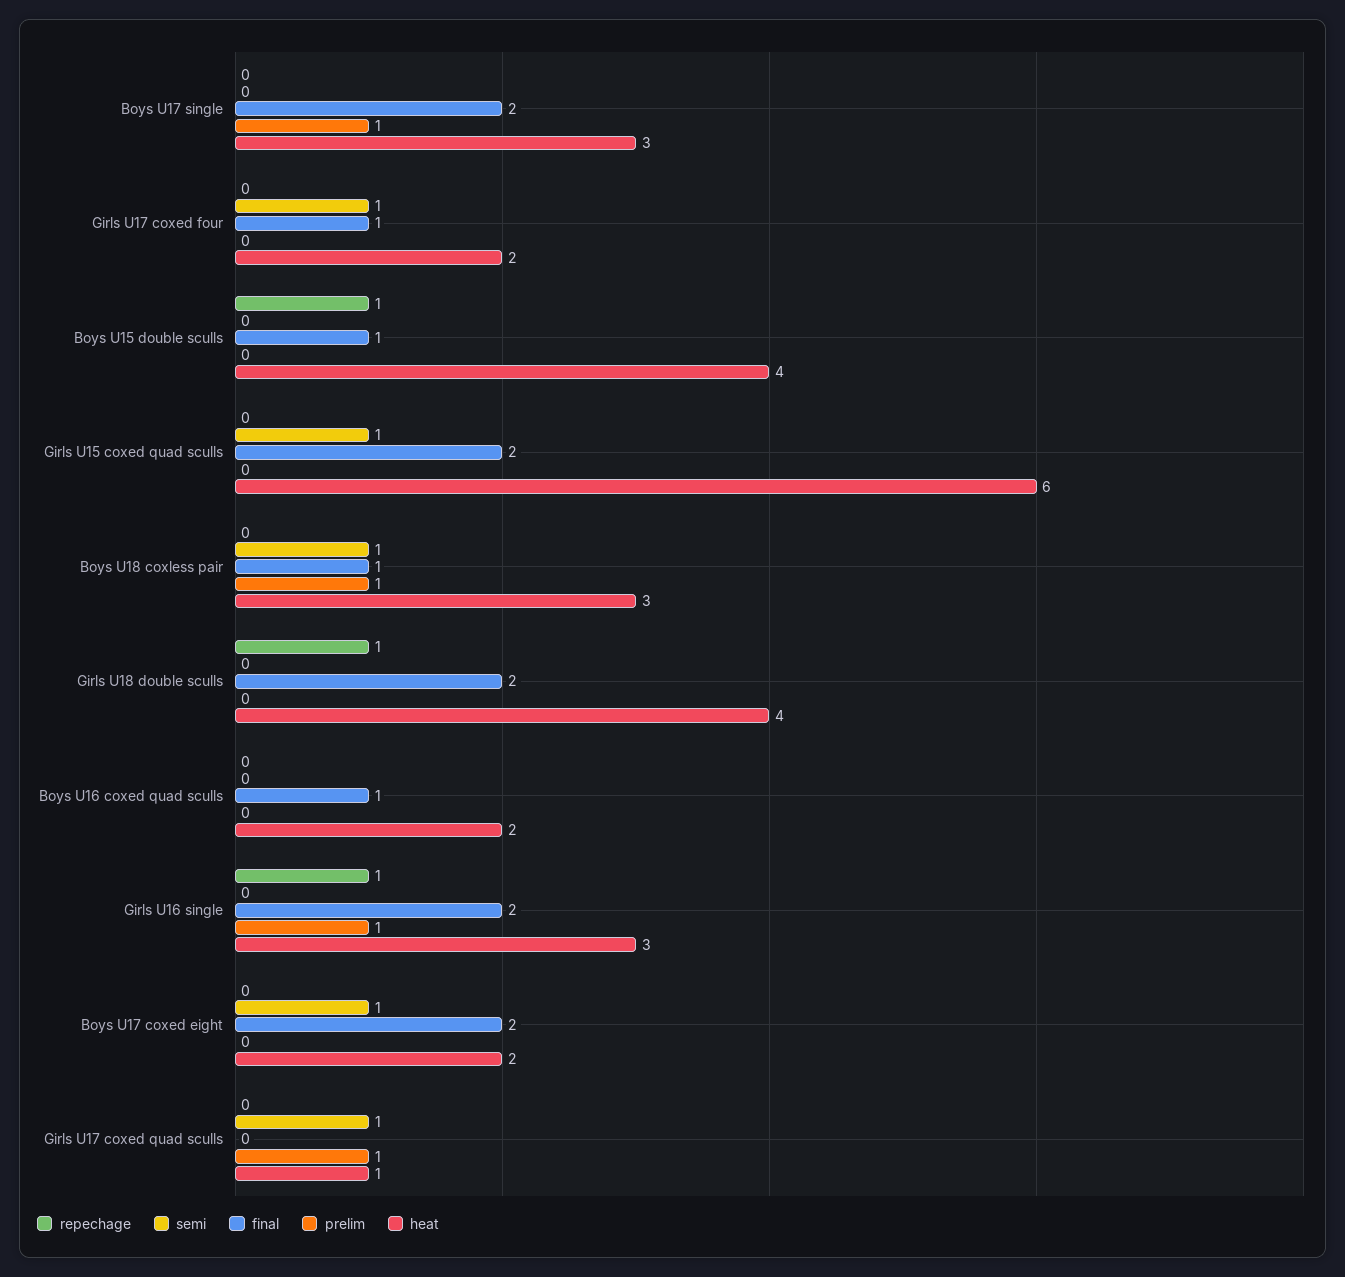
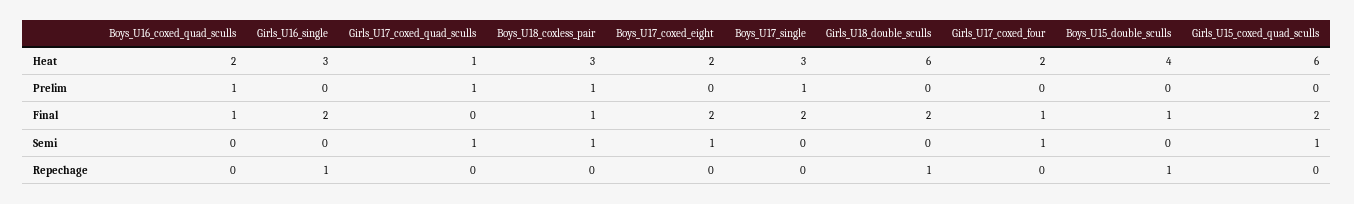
  {
    "repechage": {
      "Boys U17 single": 0,
      "Girls U17 coxed four": 0,
      "Boys U15 double sculls": 1,
      "Girls U15 coxed quad sculls": 0,
      "Boys U18 coxless pair": 0,
      "Girls U18 double sculls": 1,
      "Boys U16 coxed quad sculls": 0,
      "Girls U16 single": 1,
      "Boys U17 coxed eight": 0,
      "Girls U17 coxed quad sculls": 0
    },
    "semi": {
      "Boys U17 single": 0,
      "Girls U17 coxed four": 1,
      "Boys U15 double sculls": 0,
      "Girls U15 coxed quad sculls": 1,
      "Boys U18 coxless pair": 1,
      "Girls U18 double sculls": 0,
      "Boys U16 coxed quad sculls": 0,
      "Girls U16 single": 0,
      "Boys U17 coxed eight": 1,
      "Girls U17 coxed quad sculls": 1
    },
    "final": {
      "Boys U17 single": 2,
      "Girls U17 coxed four": 1,
      "Boys U15 double sculls": 1,
      "Girls U15 coxed quad sculls": 2,
      "Boys U18 coxless pair": 1,
      "Girls U18 double sculls": 2,
      "Boys U16 coxed quad sculls": 1,
      "Girls U16 single": 2,
      "Boys U17 coxed eight": 2,
      "Girls U17 coxed quad sculls": 0
    },
    "prelim": {
      "Boys U17 single": 1,
      "Girls U17 coxed four": 0,
      "Boys U15 double sculls": 0,
      "Girls U15 coxed quad sculls": 0,
      "Boys U18 coxless pair": 1,
      "Girls U18 double sculls": 0,
-     "Boys U16 coxed quad sculls": 0,
+     "Boys U16 coxed quad sculls": 1,
-     "Girls U16 single": 1,
+     "Girls U16 single": 0,
      "Boys U17 coxed eight": 0,
      "Girls U17 coxed quad sculls": 1
    },
    "heat": {
      "Boys U17 single": 3,
      "Girls U17 coxed four": 2,
      "Boys U15 double sculls": 4,
      "Girls U15 coxed quad sculls": 6,
      "Boys U18 coxless pair": 3,
-     "Girls U18 double sculls": 4,
+     "Girls U18 double sculls": 6,
      "Boys U16 coxed quad sculls": 2,
      "Girls U16 single": 3,
      "Boys U17 coxed eight": 2,
      "Girls U17 coxed quad sculls": 1
    }
  }

